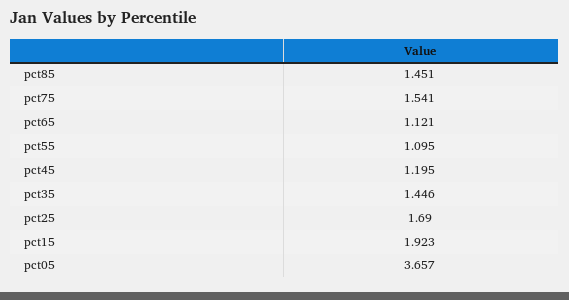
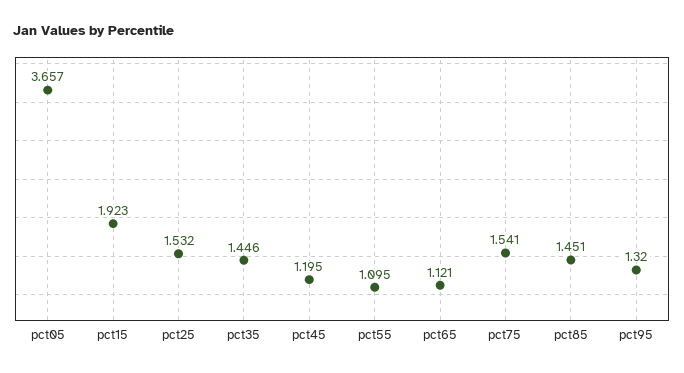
  {
    "pct85": 1.451,
    "pct75": 1.541,
    "pct65": 1.121,
    "pct55": 1.095,
    "pct45": 1.195,
    "pct35": 1.446,
-   "pct25": 1.69,
+   "pct25": 1.532,
    "pct15": 1.923,
-   "pct05": 3.657
+   "pct05": 3.657,
+   "pct95": 1.32
  }

